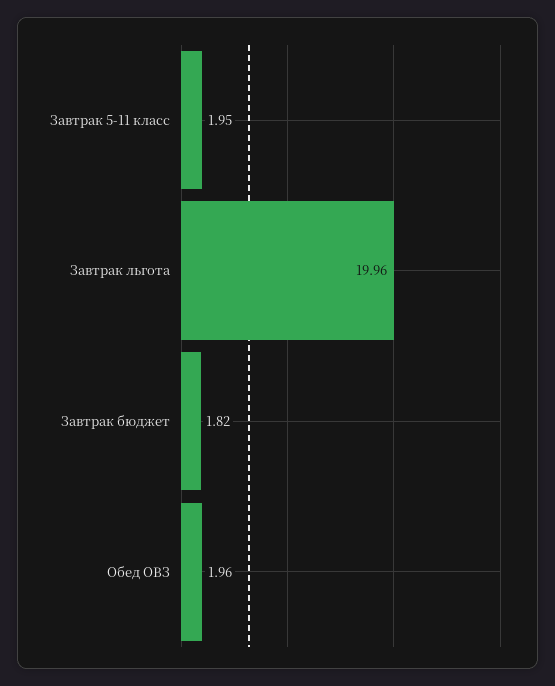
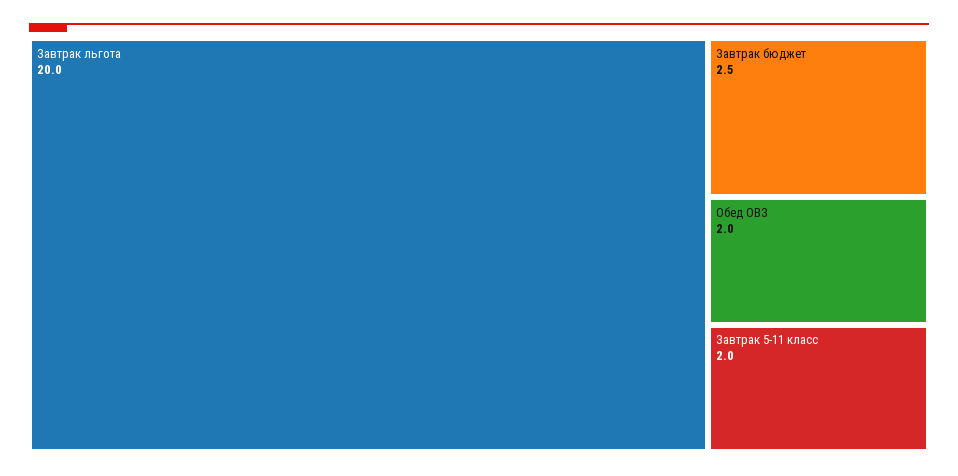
  {
    "Завтрак 5-11 класс": 1.95,
    "Завтрак льгота": 19.96,
-   "Завтрак бюджет": 1.82,
+   "Завтрак бюджет": 2.5,
    "Обед ОВЗ": 1.96
  }

